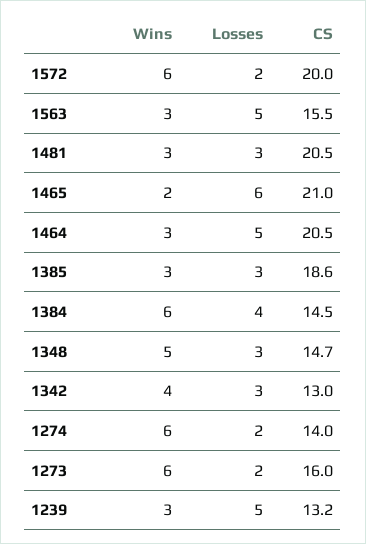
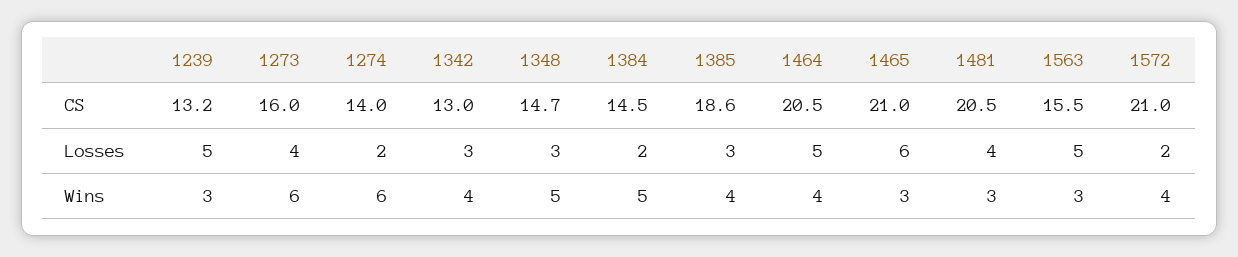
  {
    "Wins": {
-     "1572": 6,
+     "1572": 4,
      "1563": 3,
      "1481": 3,
-     "1465": 2,
+     "1465": 3,
-     "1464": 3,
+     "1464": 4,
-     "1385": 3,
+     "1385": 4,
-     "1384": 6,
+     "1384": 5,
      "1348": 5,
      "1342": 4,
      "1274": 6,
      "1273": 6,
      "1239": 3
    },
    "Losses": {
      "1572": 2,
      "1563": 5,
-     "1481": 3,
+     "1481": 4,
      "1465": 6,
      "1464": 5,
      "1385": 3,
-     "1384": 4,
+     "1384": 2,
      "1348": 3,
      "1342": 3,
      "1274": 2,
-     "1273": 2,
+     "1273": 4,
      "1239": 5
    },
    "CS": {
-     "1572": 20,
+     "1572": 21,
      "1563": 15.5,
      "1481": 20.5,
      "1465": 21,
      "1464": 20.5,
      "1385": 18.6,
      "1384": 14.5,
      "1348": 14.7,
      "1342": 13,
      "1274": 14,
      "1273": 16,
      "1239": 13.2
    }
  }

